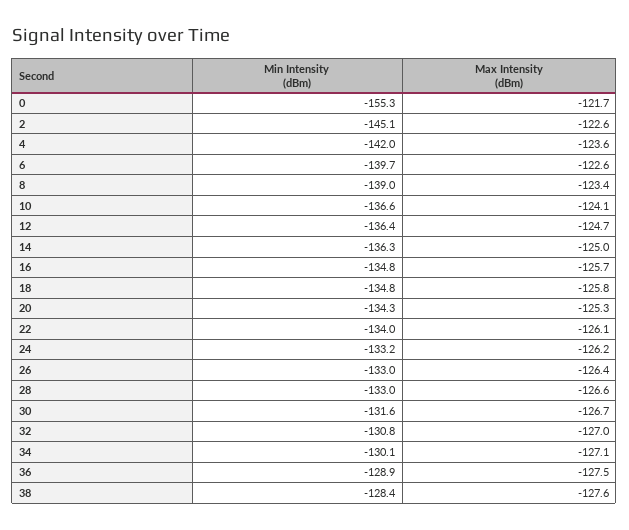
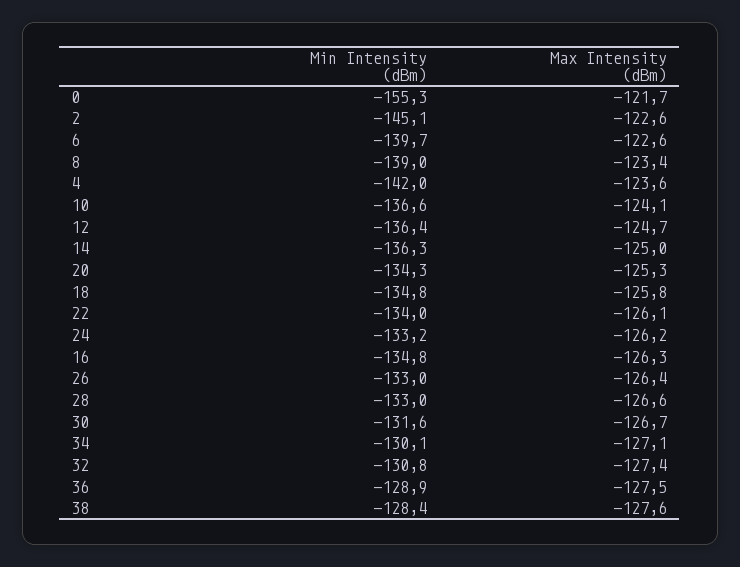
  {
    "Min Intensity (dBm)": {
      "0": -155.3,
      "2": -145.1,
      "4": -142,
      "6": -139.7,
      "8": -139,
      "10": -136.6,
      "12": -136.4,
      "14": -136.3,
      "16": -134.8,
      "18": -134.8,
      "20": -134.3,
      "22": -134,
      "24": -133.2,
      "26": -133,
      "28": -133,
      "30": -131.6,
      "32": -130.8,
      "34": -130.1,
      "36": -128.9,
      "38": -128.4
    },
    "Max Intensity (dBm)": {
      "0": -121.7,
      "2": -122.6,
      "4": -123.6,
      "6": -122.6,
      "8": -123.4,
      "10": -124.1,
      "12": -124.7,
      "14": -125,
-     "16": -125.7,
+     "16": -126.3,
      "18": -125.8,
      "20": -125.3,
      "22": -126.1,
      "24": -126.2,
      "26": -126.4,
      "28": -126.6,
      "30": -126.7,
-     "32": -127,
+     "32": -127.4,
      "34": -127.1,
      "36": -127.5,
      "38": -127.6
    }
  }

